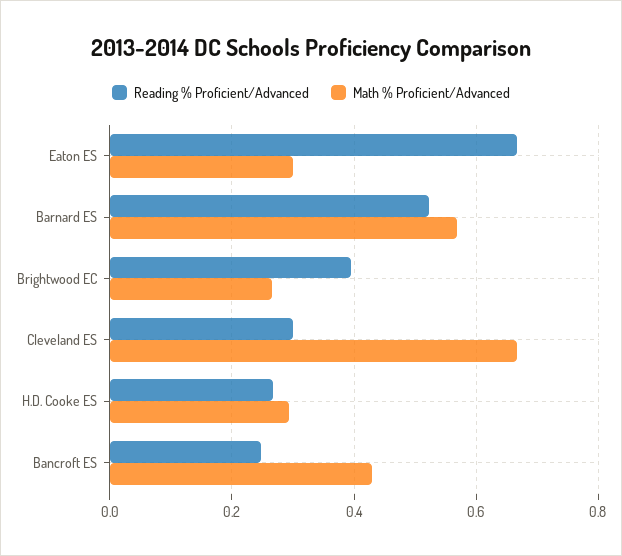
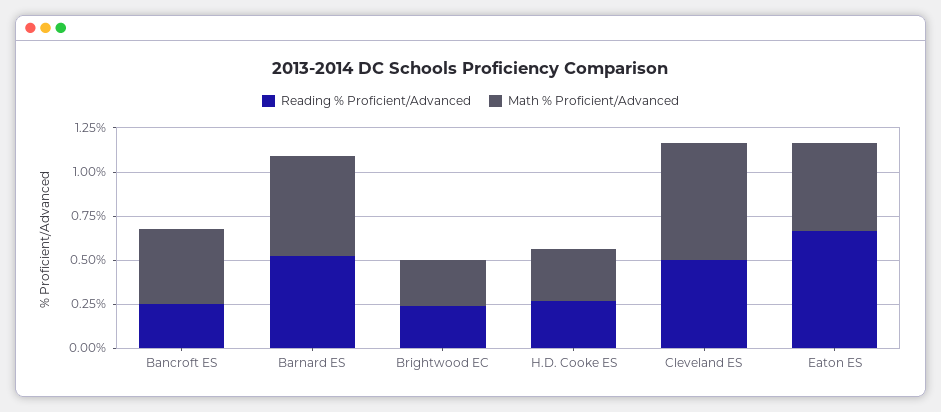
  {
    "Reading % Proficient/Advanced": {
      "Eaton ES": 0.66,
      "Barnard ES": 0.52,
-     "Brightwood EC": 0.4,
+     "Brightwood EC": 0.25,
-     "Cleveland ES": 0.3,
+     "Cleveland ES": 0.5,
      "H.D. Cooke ES": 0.26,
      "Bancroft ES": 0.24
    },
    "Math % Proficient/Advanced": {
-     "Eaton ES": 0.3,
+     "Eaton ES": 0.5,
      "Barnard ES": 0.56,
      "Brightwood EC": 0.26,
      "Cleveland ES": 0.66,
      "H.D. Cooke ES": 0.3,
      "Bancroft ES": 0.42
    }
  }

